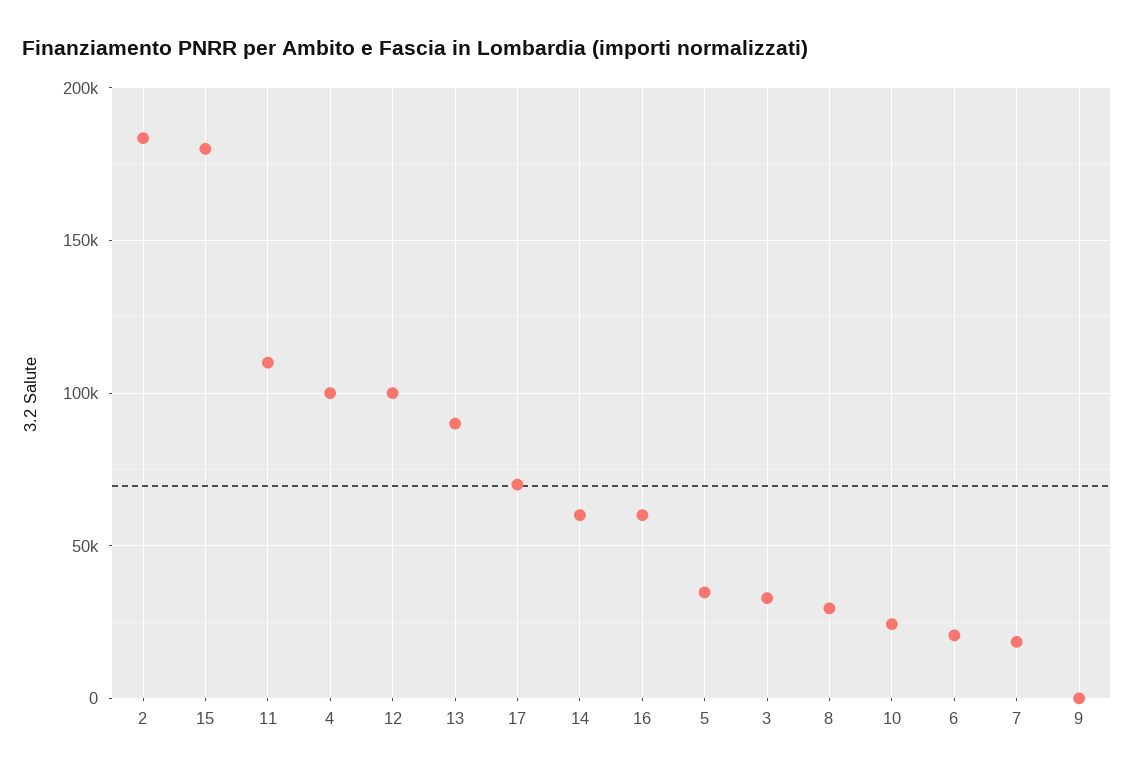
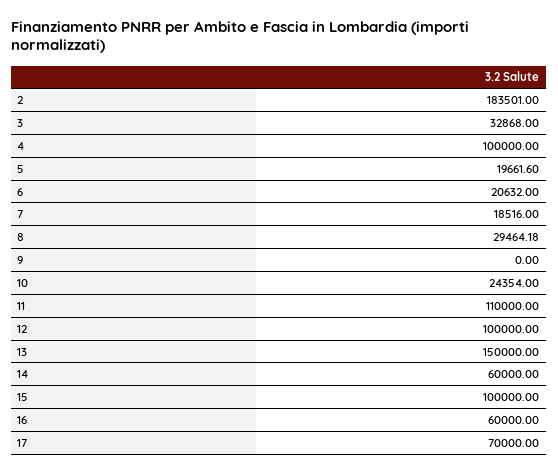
  {
    "2": 183501,
-   "15": 180000,
+   "15": 100000,
    "11": 110000,
    "4": 100000,
    "12": 100000,
-   "13": 90000,
+   "13": 150000,
    "17": 70000,
    "14": 60000,
    "16": 60000,
-   "5": 35000,
+   "5": 19661.6,
    "3": 32868,
    "8": 29464.18,
    "10": 24354,
    "6": 20632,
    "7": 18516,
    "9": 0
  }

